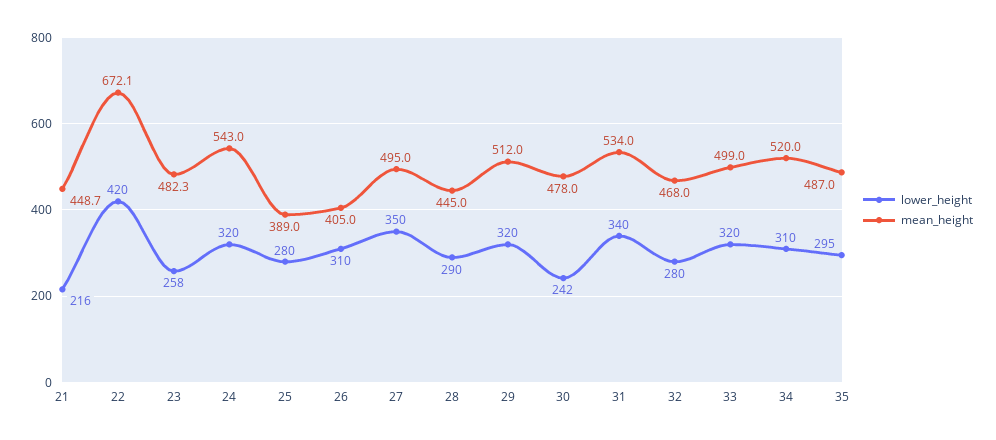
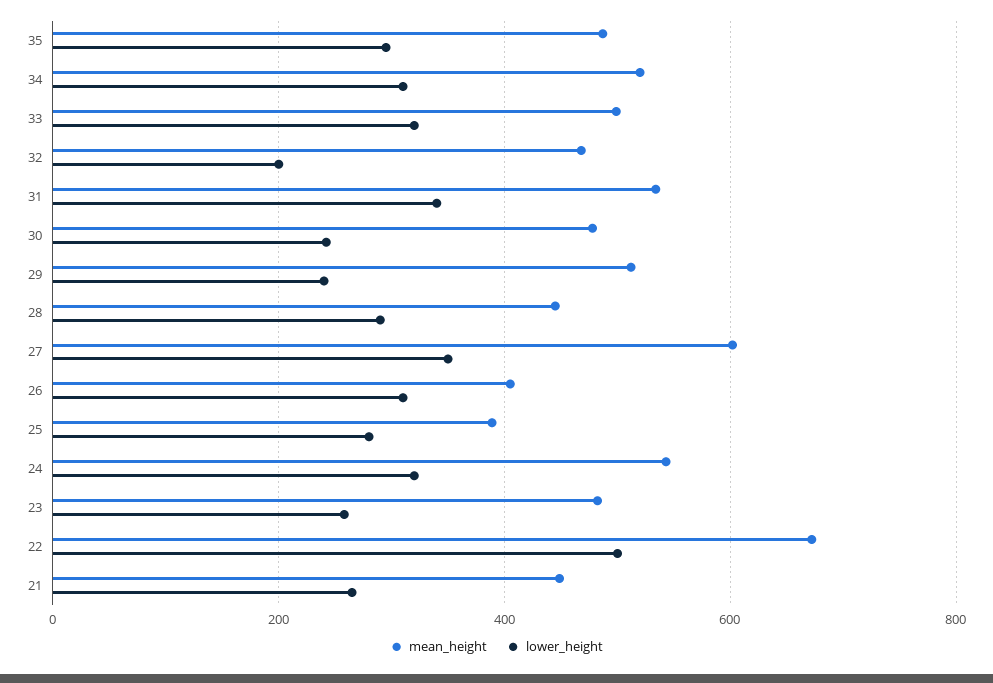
  {
    "lower_height": {
-     "21": 216,
+     "21": 260,
-     "22": 420,
+     "22": 500,
      "23": 258,
      "24": 320,
      "25": 280,
      "26": 310,
      "27": 350,
      "28": 290,
-     "29": 320,
+     "29": 240,
      "30": 242,
      "31": 340,
-     "32": 280,
+     "32": 200,
      "33": 320,
      "34": 310,
      "35": 295
    },
    "mean_height": {
      "21": 448.7,
      "22": 672.1,
      "23": 482.3,
      "24": 543,
      "25": 389,
      "26": 405,
-     "27": 495,
+     "27": 600,
      "28": 445,
      "29": 512,
      "30": 478,
      "31": 534,
      "32": 468,
      "33": 499,
      "34": 520,
      "35": 487
    }
  }

